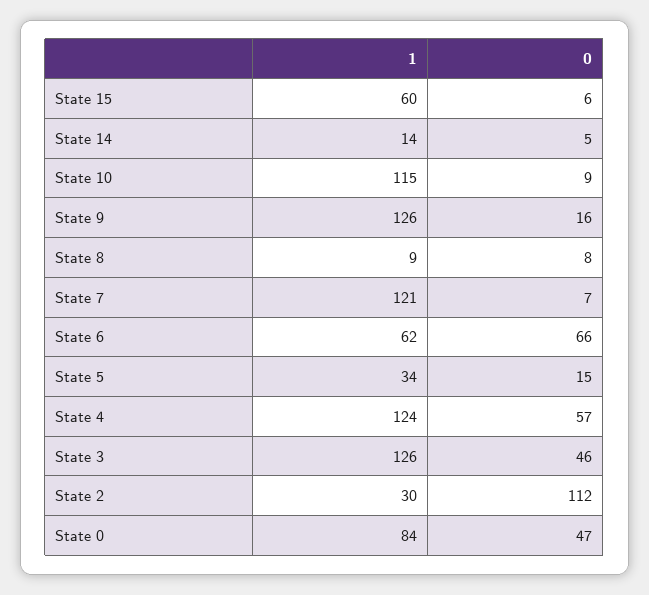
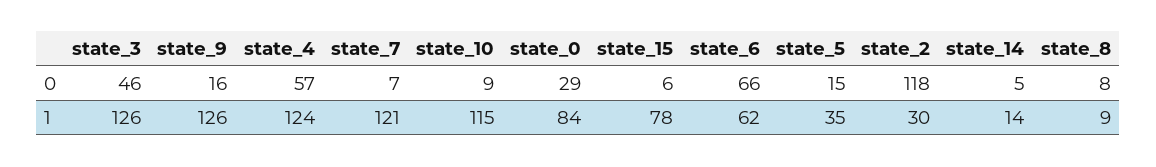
  {
    "1": {
-     "State 15": 60,
+     "State 15": 78,
      "State 14": 14,
      "State 10": 115,
      "State 9": 126,
      "State 8": 9,
      "State 7": 121,
      "State 6": 62,
-     "State 5": 34,
+     "State 5": 35,
      "State 4": 124,
      "State 3": 126,
      "State 2": 30,
      "State 0": 84
    },
    "0": {
      "State 15": 6,
      "State 14": 5,
      "State 10": 9,
      "State 9": 16,
      "State 8": 8,
      "State 7": 7,
      "State 6": 66,
      "State 5": 15,
      "State 4": 57,
      "State 3": 46,
-     "State 2": 112,
+     "State 2": 118,
-     "State 0": 47
+     "State 0": 29
    }
  }

